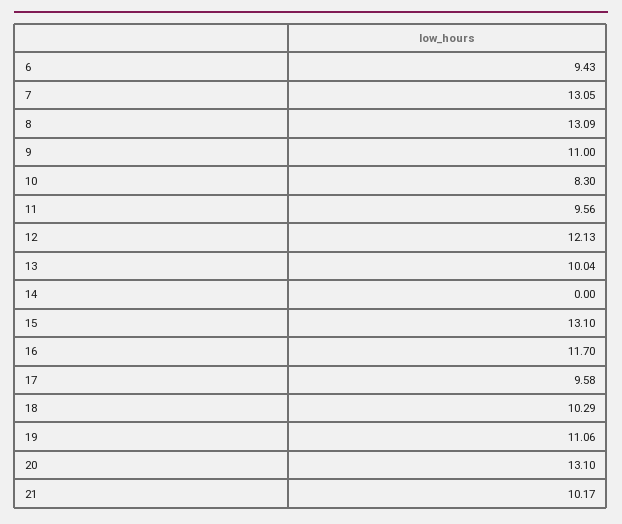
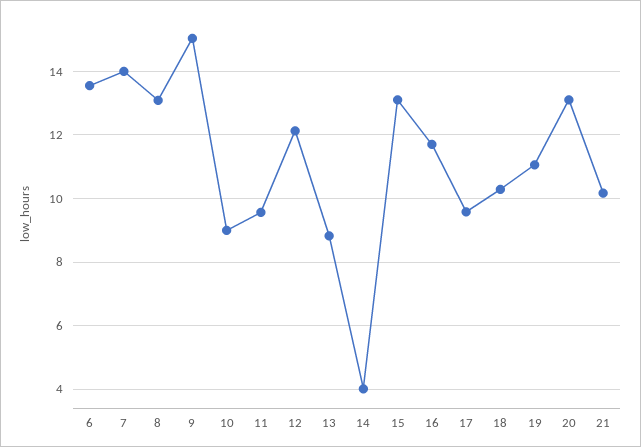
  {
-   "6": 9.43,
+   "6": 13.6,
-   "7": 13.05,
+   "7": 14,
    "8": 13.09,
-   "9": 11,
+   "9": 15,
-   "10": 8.3,
+   "10": 9,
    "11": 9.56,
    "12": 12.13,
-   "13": 10.04,
+   "13": 8.8,
-   "14": 0,
+   "14": 4,
    "15": 13.1,
    "16": 11.7,
    "17": 9.58,
    "18": 10.29,
    "19": 11.06,
    "20": 13.1,
    "21": 10.17
  }

